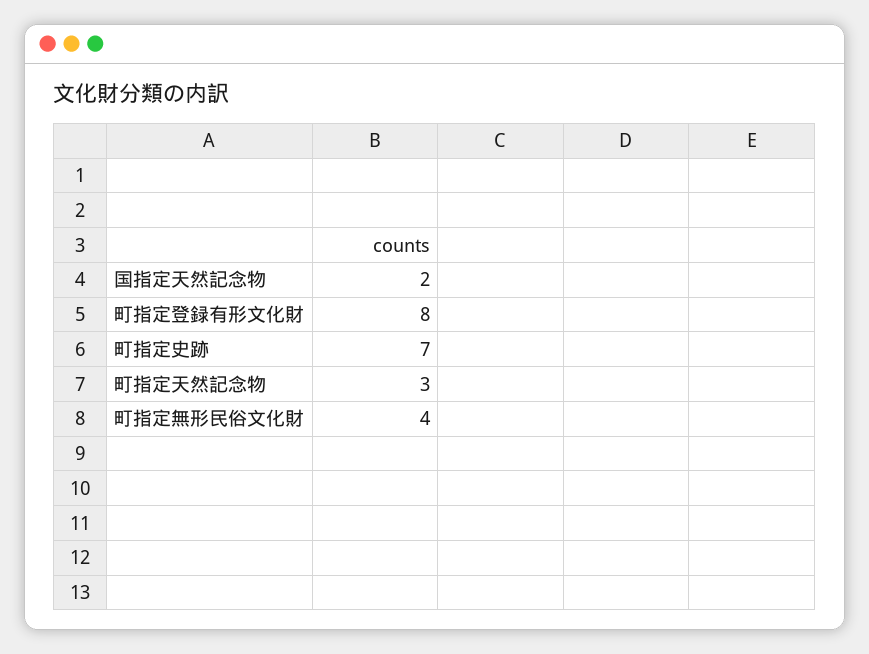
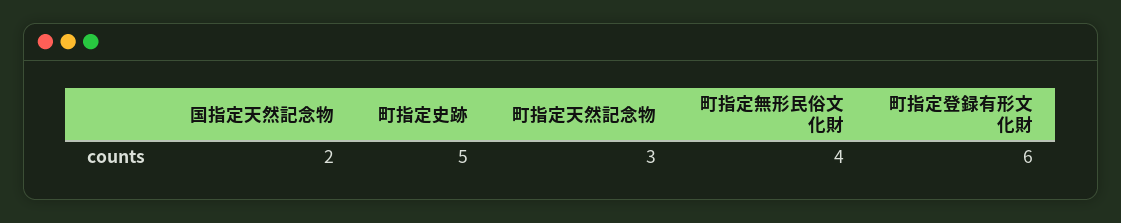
  {
    "国指定天然記念物": 2,
-   "町指定登録有形文化財": 8,
+   "町指定登録有形文化財": 6,
-   "町指定史跡": 7,
+   "町指定史跡": 5,
    "町指定天然記念物": 3,
    "町指定無形民俗文化財": 4
  }

